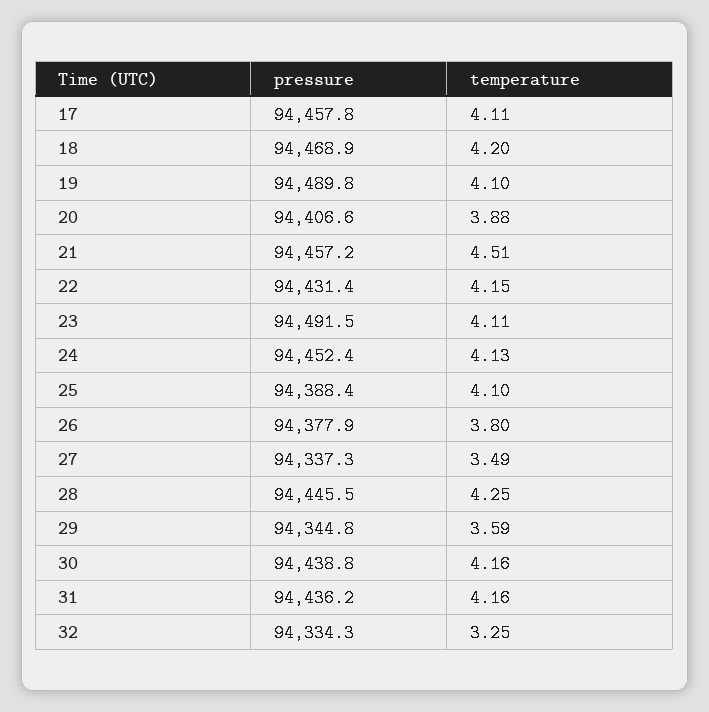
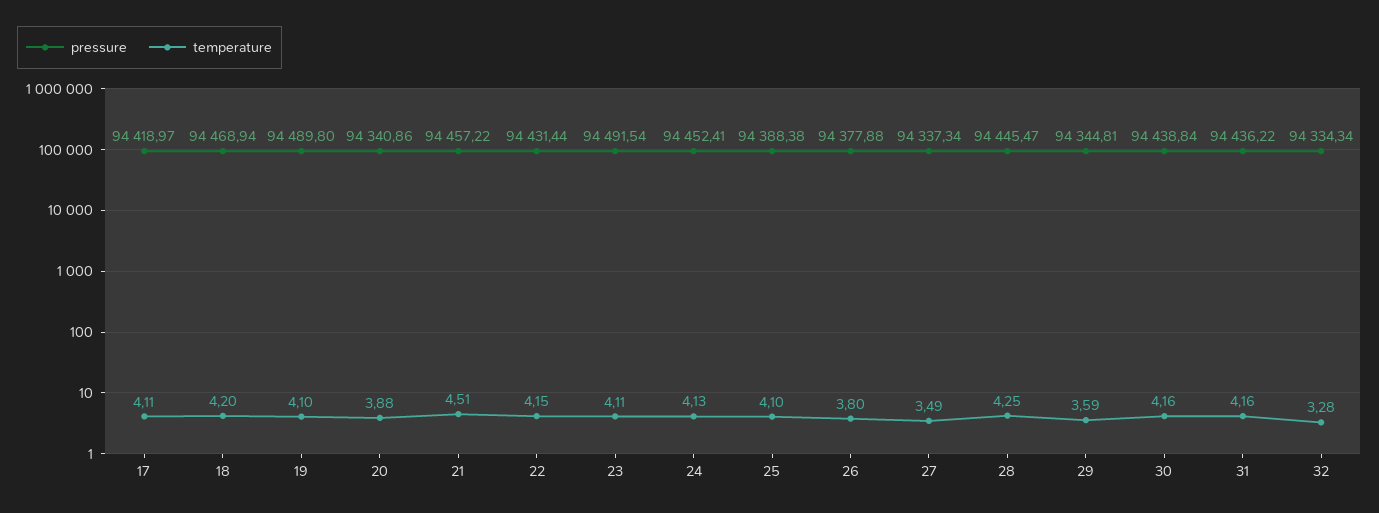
  {
    "pressure": {
-     "17": 94457.8,
+     "17": 94418.97,
      "18": 94468.94,
      "19": 94489.8,
-     "20": 94406.6,
+     "20": 94340.86,
      "21": 94457.22,
      "22": 94431.44,
      "23": 94491.54,
      "24": 94452.41,
      "25": 94388.38,
      "26": 94377.88,
      "27": 94337.34,
      "28": 94445.47,
      "29": 94344.81,
      "30": 94438.84,
      "31": 94436.22,
      "32": 94334.34
    },
    "temperature": {
      "17": 4.11,
      "18": 4.2,
      "19": 4.1,
      "20": 3.88,
      "21": 4.51,
      "22": 4.15,
      "23": 4.11,
      "24": 4.13,
      "25": 4.1,
      "26": 3.8,
      "27": 3.49,
      "28": 4.25,
      "29": 3.59,
      "30": 4.16,
      "31": 4.16,
-     "32": 3.25
+     "32": 3.28
    }
  }

